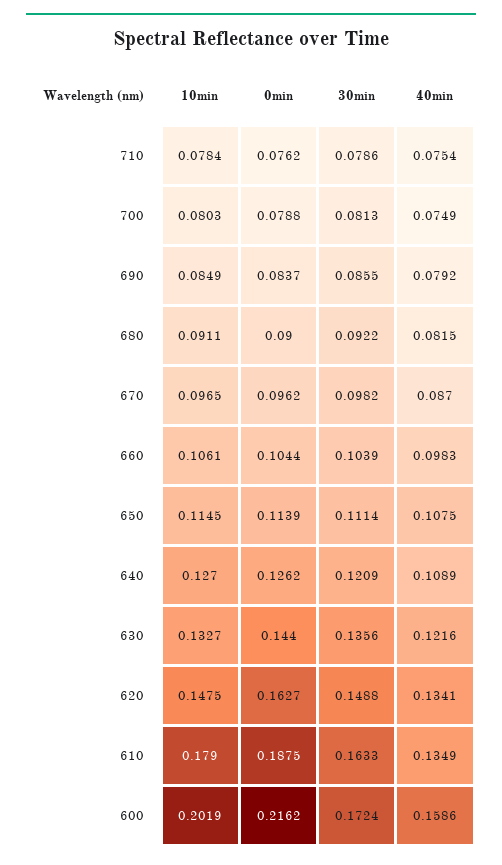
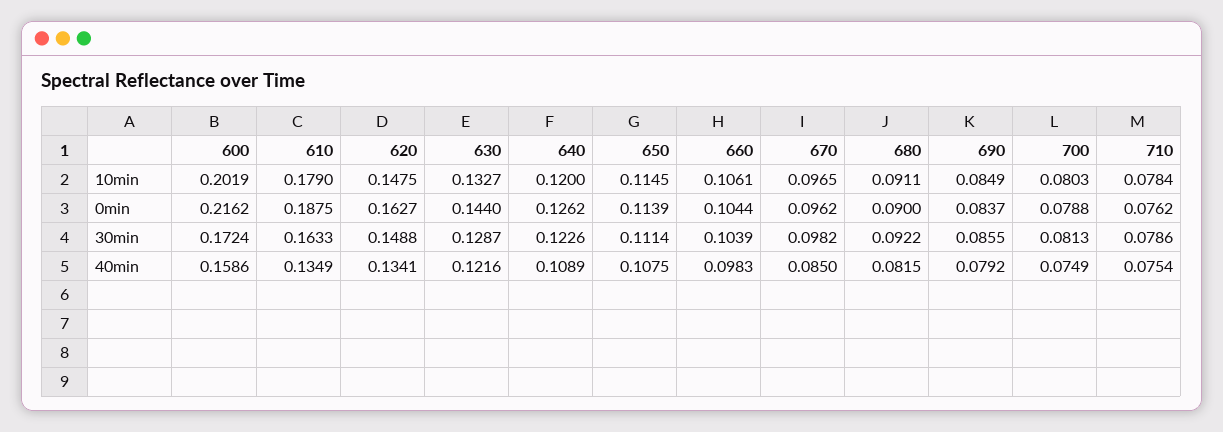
  {
    "10min": {
      "710": 0.0784,
      "700": 0.0803,
      "690": 0.0849,
      "680": 0.0911,
      "670": 0.0965,
      "660": 0.1061,
      "650": 0.1145,
-     "640": 0.127,
+     "640": 0.12,
      "630": 0.1327,
      "620": 0.1475,
      "610": 0.179,
      "600": 0.2019
    },
    "0min": {
      "710": 0.0762,
      "700": 0.0788,
      "690": 0.0837,
      "680": 0.09,
      "670": 0.0962,
      "660": 0.1044,
      "650": 0.1139,
      "640": 0.1262,
      "630": 0.144,
      "620": 0.1627,
      "610": 0.1875,
      "600": 0.2162
    },
    "30min": {
      "710": 0.0786,
      "700": 0.0813,
      "690": 0.0855,
      "680": 0.0922,
      "670": 0.0982,
      "660": 0.1039,
      "650": 0.1114,
-     "640": 0.1209,
+     "640": 0.1226,
-     "630": 0.1356,
+     "630": 0.1287,
      "620": 0.1488,
      "610": 0.1633,
      "600": 0.1724
    },
    "40min": {
      "710": 0.0754,
      "700": 0.0749,
      "690": 0.0792,
      "680": 0.0815,
-     "670": 0.087,
+     "670": 0.085,
      "660": 0.0983,
      "650": 0.1075,
      "640": 0.1089,
      "630": 0.1216,
      "620": 0.1341,
      "610": 0.1349,
      "600": 0.1586
    }
  }

